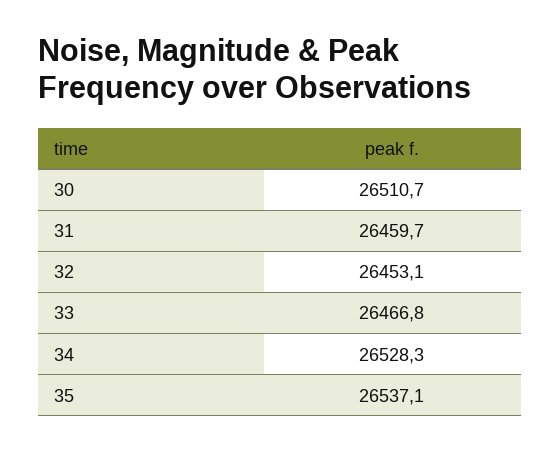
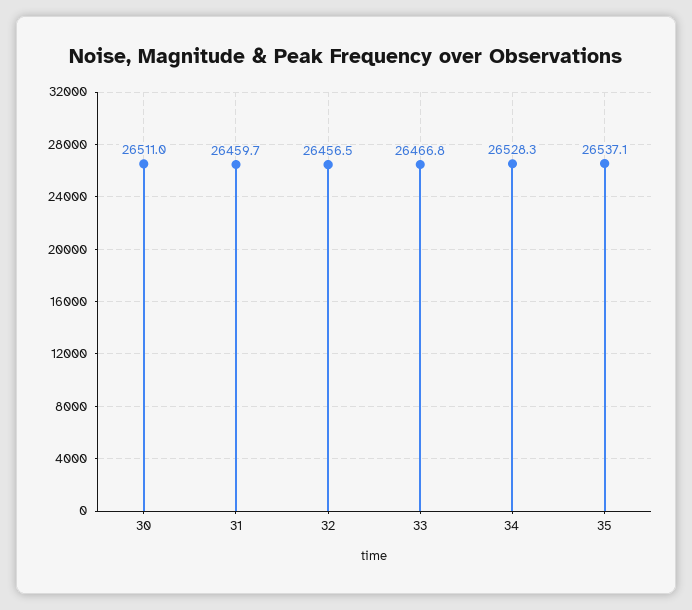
  {
-   "30": 26510.7,
+   "30": 26511,
    "31": 26459.7,
-   "32": 26453.1,
+   "32": 26456.5,
    "33": 26466.8,
    "34": 26528.3,
    "35": 26537.1
  }

